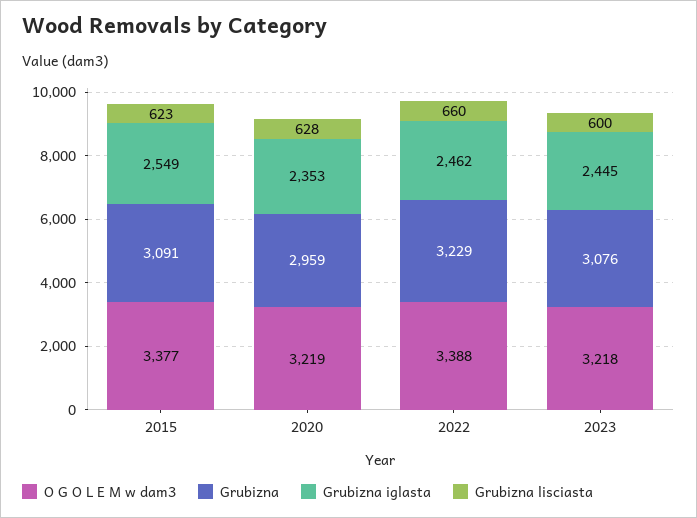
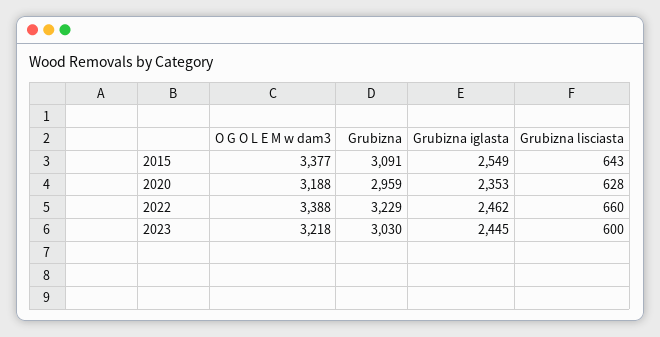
  {
    "O G O L E M w dam3": {
      "2015": 3377,
-     "2020": 3219,
+     "2020": 3188,
      "2022": 3388,
      "2023": 3218
    },
    "Grubizna": {
      "2015": 3091,
      "2020": 2959,
      "2022": 3229,
-     "2023": 3076
+     "2023": 3030
    },
    "Grubizna iglasta": {
      "2015": 2549,
      "2020": 2353,
      "2022": 2462,
      "2023": 2445
    },
    "Grubizna lisciasta": {
-     "2015": 623,
+     "2015": 643,
      "2020": 628,
      "2022": 660,
      "2023": 600
    }
  }

